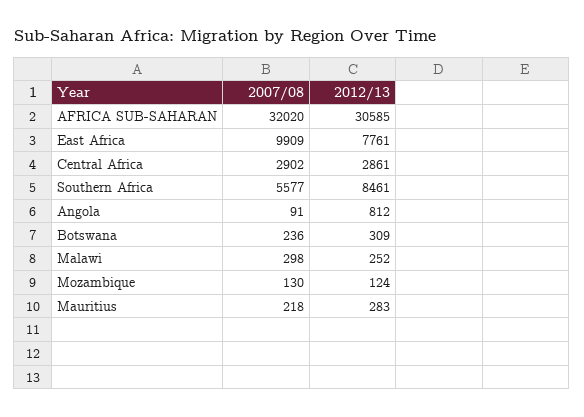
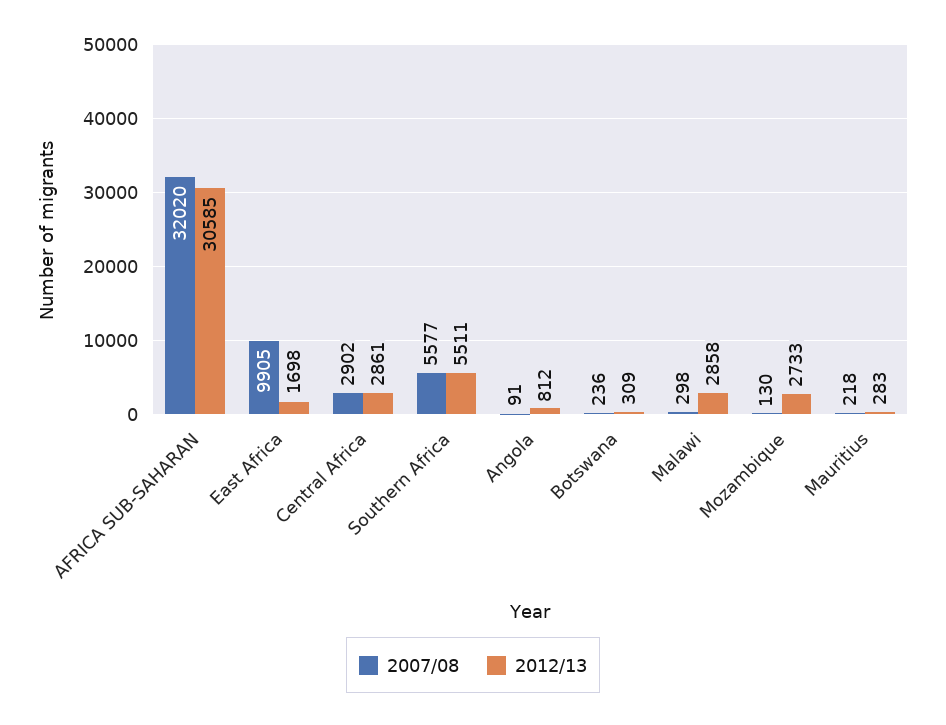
  {
    "2007/08": {
      "AFRICA SUB-SAHARAN": 32020,
-     "East Africa": 9909,
+     "East Africa": 9905,
      "Central Africa": 2902,
      "Southern Africa": 5577,
      "Angola": 91,
      "Botswana": 236,
      "Malawi": 298,
      "Mozambique": 130,
      "Mauritius": 218
    },
    "2012/13": {
      "AFRICA SUB-SAHARAN": 30585,
-     "East Africa": 7761,
+     "East Africa": 1698,
      "Central Africa": 2861,
-     "Southern Africa": 8461,
+     "Southern Africa": 5511,
      "Angola": 812,
      "Botswana": 309,
-     "Malawi": 252,
+     "Malawi": 2858,
-     "Mozambique": 124,
+     "Mozambique": 2733,
      "Mauritius": 283
    }
  }

